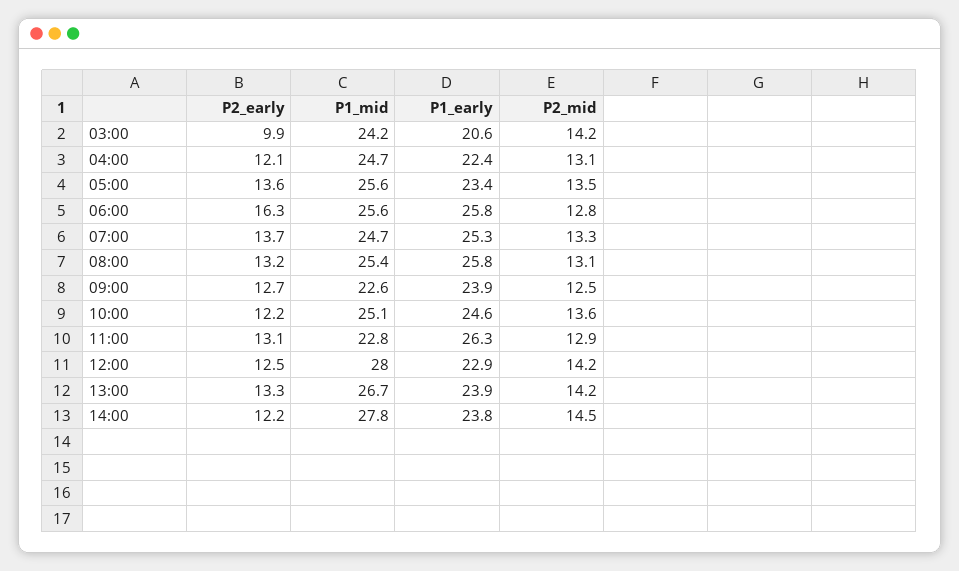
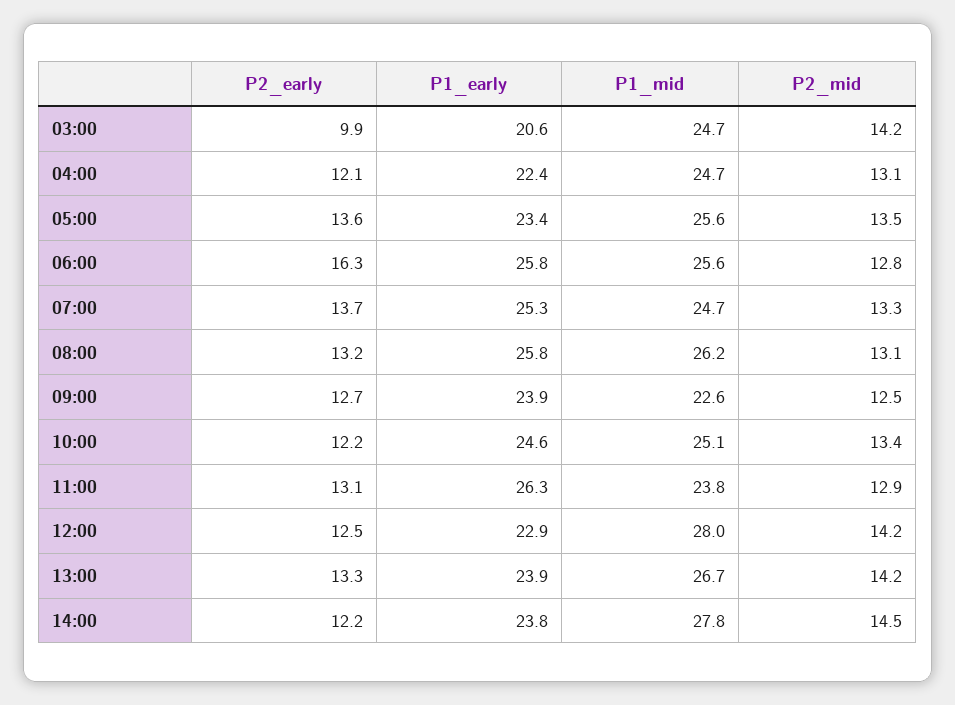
  {
    "P2_early": {
      "03:00": 9.9,
      "04:00": 12.1,
      "05:00": 13.6,
      "06:00": 16.3,
      "07:00": 13.7,
      "08:00": 13.2,
      "09:00": 12.7,
      "10:00": 12.2,
      "11:00": 13.1,
      "12:00": 12.5,
      "13:00": 13.3,
      "14:00": 12.2
    },
    "P1_mid": {
-     "03:00": 24.2,
+     "03:00": 24.7,
      "04:00": 24.7,
      "05:00": 25.6,
      "06:00": 25.6,
      "07:00": 24.7,
-     "08:00": 25.4,
+     "08:00": 26.2,
      "09:00": 22.6,
      "10:00": 25.1,
-     "11:00": 22.8,
+     "11:00": 23.8,
      "12:00": 28,
      "13:00": 26.7,
      "14:00": 27.8
    },
    "P1_early": {
      "03:00": 20.6,
      "04:00": 22.4,
      "05:00": 23.4,
      "06:00": 25.8,
      "07:00": 25.3,
      "08:00": 25.8,
      "09:00": 23.9,
      "10:00": 24.6,
      "11:00": 26.3,
      "12:00": 22.9,
      "13:00": 23.9,
      "14:00": 23.8
    },
    "P2_mid": {
      "03:00": 14.2,
      "04:00": 13.1,
      "05:00": 13.5,
      "06:00": 12.8,
      "07:00": 13.3,
      "08:00": 13.1,
      "09:00": 12.5,
-     "10:00": 13.6,
+     "10:00": 13.4,
      "11:00": 12.9,
      "12:00": 14.2,
      "13:00": 14.2,
      "14:00": 14.5
    }
  }

